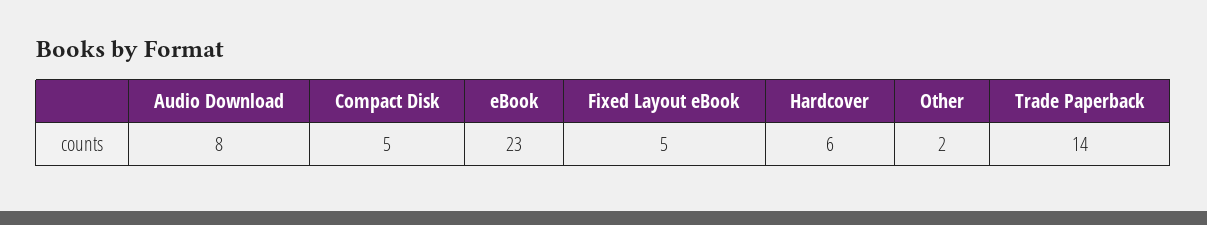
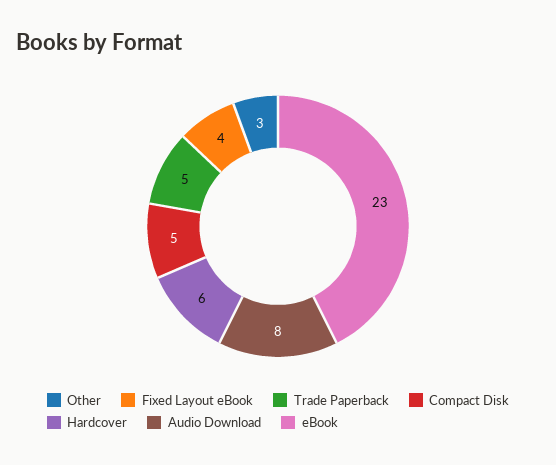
  {
    "Audio Download": 8,
    "Compact Disk": 5,
    "eBook": 23,
-   "Fixed Layout eBook": 5,
+   "Fixed Layout eBook": 4,
    "Hardcover": 6,
-   "Other": 2,
+   "Other": 3,
-   "Trade Paperback": 14
+   "Trade Paperback": 5
  }

